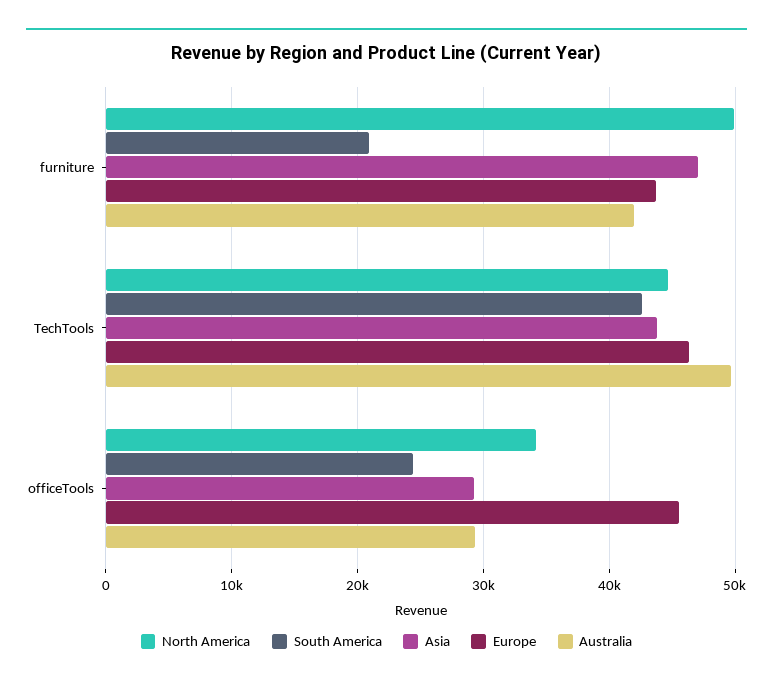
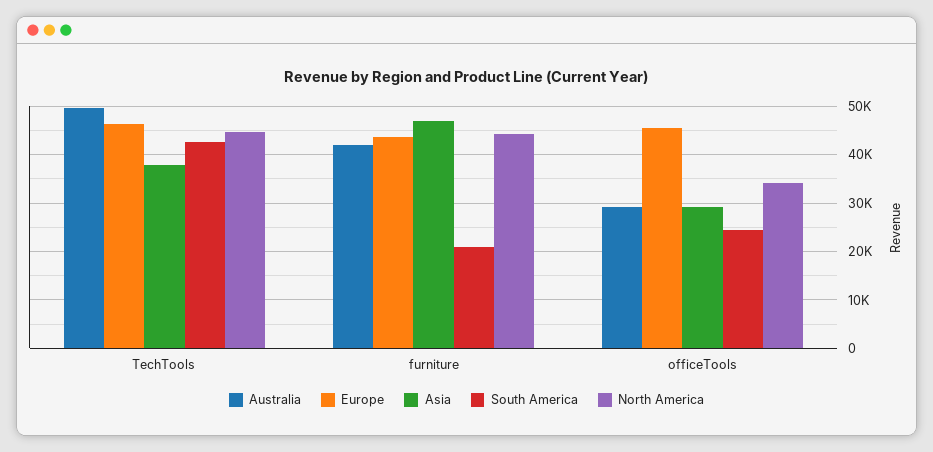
  {
    "North America": {
-     "furniture": 50000,
+     "furniture": 44000,
      "TechTools": 45000,
      "officeTools": 34000
    },
    "South America": {
      "furniture": 21000,
      "TechTools": 43000,
      "officeTools": 24000
    },
    "Asia": {
      "furniture": 47000,
-     "TechTools": 44000,
+     "TechTools": 38000,
      "officeTools": 29000
    },
    "Europe": {
      "furniture": 44000,
      "TechTools": 46000,
      "officeTools": 46000
    },
    "Australia": {
      "furniture": 42000,
      "TechTools": 50000,
      "officeTools": 29000
    }
  }

